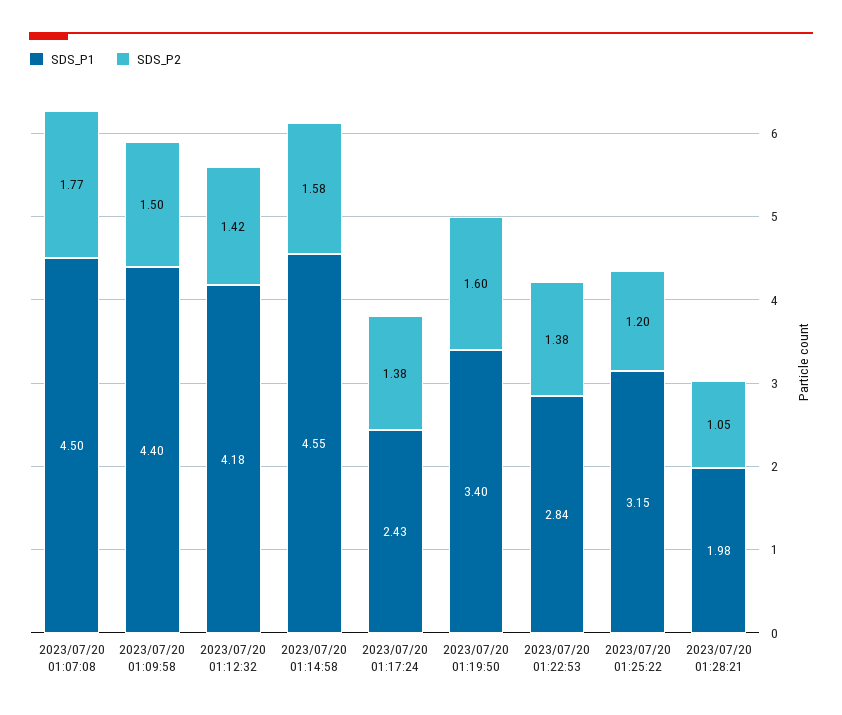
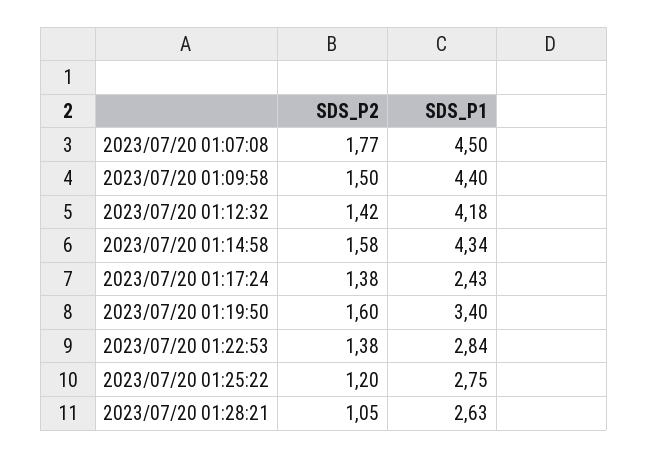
  {
    "SDS_P1": {
      "2023/07/20 01:07:08": 4.5,
      "2023/07/20 01:09:58": 4.4,
      "2023/07/20 01:12:32": 4.18,
-     "2023/07/20 01:14:58": 4.55,
+     "2023/07/20 01:14:58": 4.34,
      "2023/07/20 01:17:24": 2.43,
      "2023/07/20 01:19:50": 3.4,
      "2023/07/20 01:22:53": 2.84,
-     "2023/07/20 01:25:22": 3.15,
+     "2023/07/20 01:25:22": 2.75,
-     "2023/07/20 01:28:21": 1.98
+     "2023/07/20 01:28:21": 2.63
    },
    "SDS_P2": {
      "2023/07/20 01:07:08": 1.77,
      "2023/07/20 01:09:58": 1.5,
      "2023/07/20 01:12:32": 1.42,
      "2023/07/20 01:14:58": 1.58,
      "2023/07/20 01:17:24": 1.38,
      "2023/07/20 01:19:50": 1.6,
      "2023/07/20 01:22:53": 1.38,
      "2023/07/20 01:25:22": 1.2,
      "2023/07/20 01:28:21": 1.05
    }
  }

